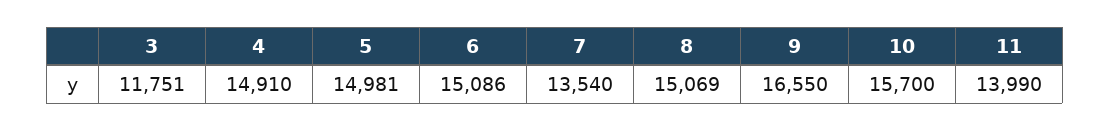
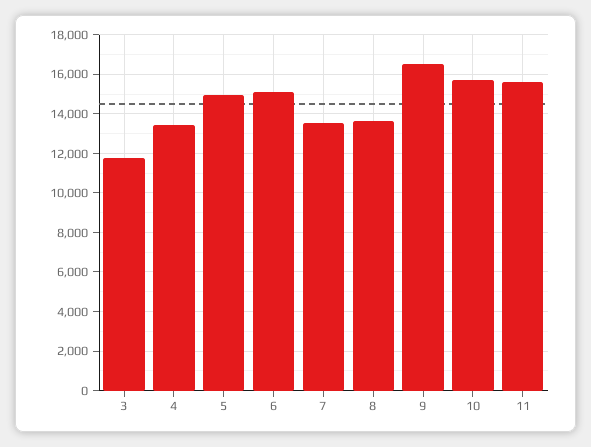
  {
    "3": 11751,
-   "4": 14910,
+   "4": 13500,
    "5": 14981,
    "6": 15086,
    "7": 13540,
-   "8": 15069,
+   "8": 13500,
    "9": 16550,
    "10": 15700,
-   "11": 13990
+   "11": 15500
  }

